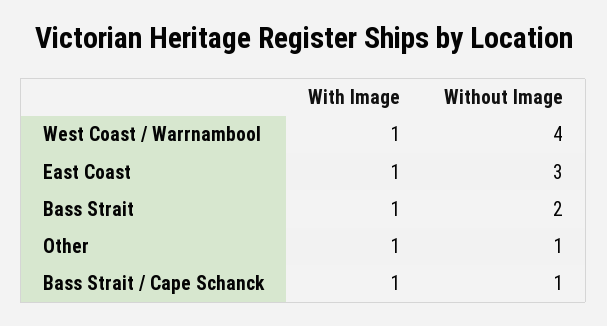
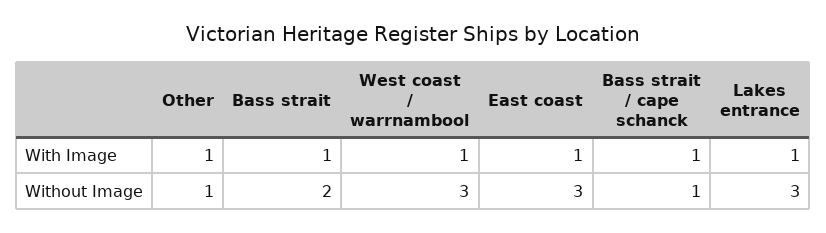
  {
    "With Image": {
      "West Coast / Warrnambool": 1,
      "East Coast": 1,
      "Bass Strait": 1,
      "Other": 1,
-     "Bass Strait / Cape Schanck": 1
+     "Bass Strait / Cape Schanck": 1,
+     "Lakes entrance": 1
    },
    "Without Image": {
-     "West Coast / Warrnambool": 4,
+     "West Coast / Warrnambool": 3,
      "East Coast": 3,
      "Bass Strait": 2,
      "Other": 1,
-     "Bass Strait / Cape Schanck": 1
+     "Bass Strait / Cape Schanck": 1,
+     "Lakes entrance": 3
    }
  }

